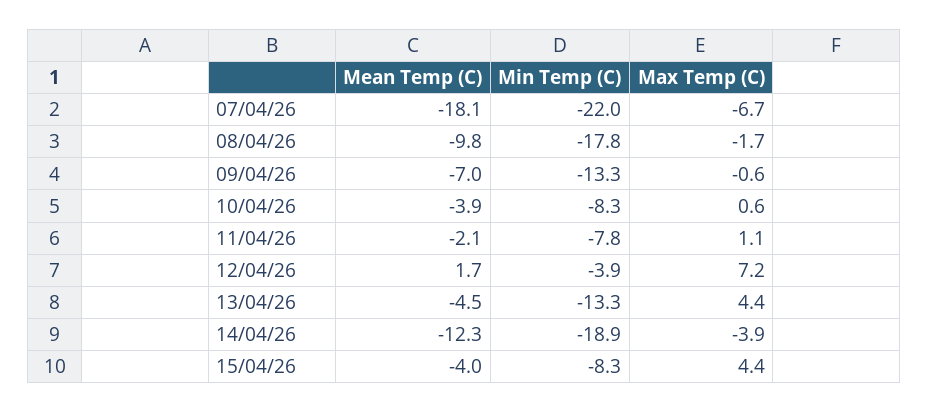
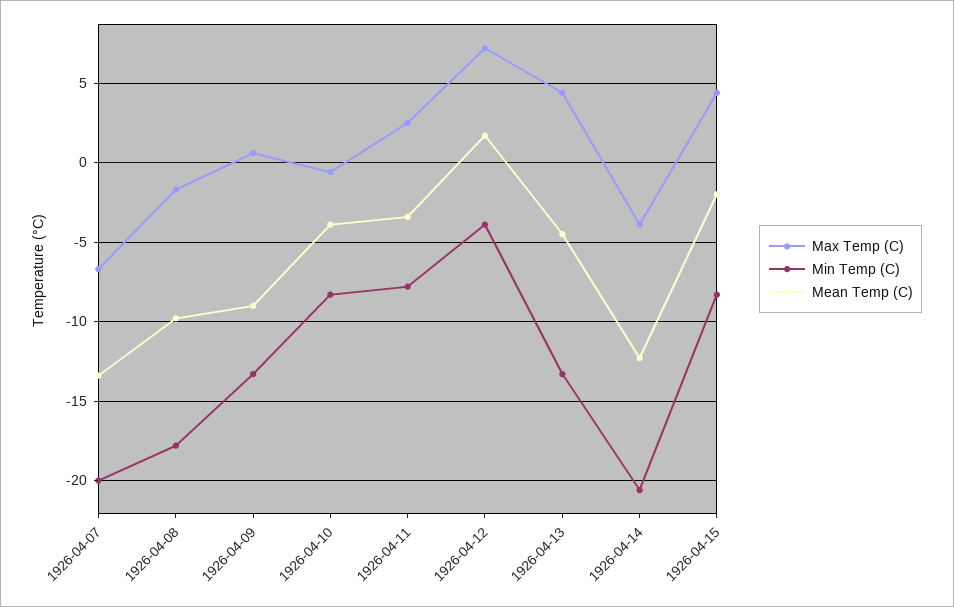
  {
    "Mean Temp (C)": {
-     "07/04/26": -18.1,
+     "07/04/26": -13.5,
      "08/04/26": -9.8,
-     "09/04/26": -7,
+     "09/04/26": -9,
      "10/04/26": -3.9,
-     "11/04/26": -2.1,
+     "11/04/26": -3.5,
      "12/04/26": 1.7,
      "13/04/26": -4.5,
      "14/04/26": -12.3,
-     "15/04/26": -4
+     "15/04/26": -2
    },
    "Min Temp (C)": {
-     "07/04/26": -22,
+     "07/04/26": -20,
      "08/04/26": -17.8,
      "09/04/26": -13.3,
      "10/04/26": -8.3,
      "11/04/26": -7.8,
      "12/04/26": -3.9,
      "13/04/26": -13.3,
-     "14/04/26": -18.9,
+     "14/04/26": -20.5,
      "15/04/26": -8.3
    },
    "Max Temp (C)": {
      "07/04/26": -6.7,
      "08/04/26": -1.7,
-     "09/04/26": -0.6,
+     "09/04/26": 0.5,
-     "10/04/26": 0.6,
+     "10/04/26": -0.5,
-     "11/04/26": 1.1,
+     "11/04/26": 2.5,
      "12/04/26": 7.2,
      "13/04/26": 4.4,
      "14/04/26": -3.9,
      "15/04/26": 4.4
    }
  }

